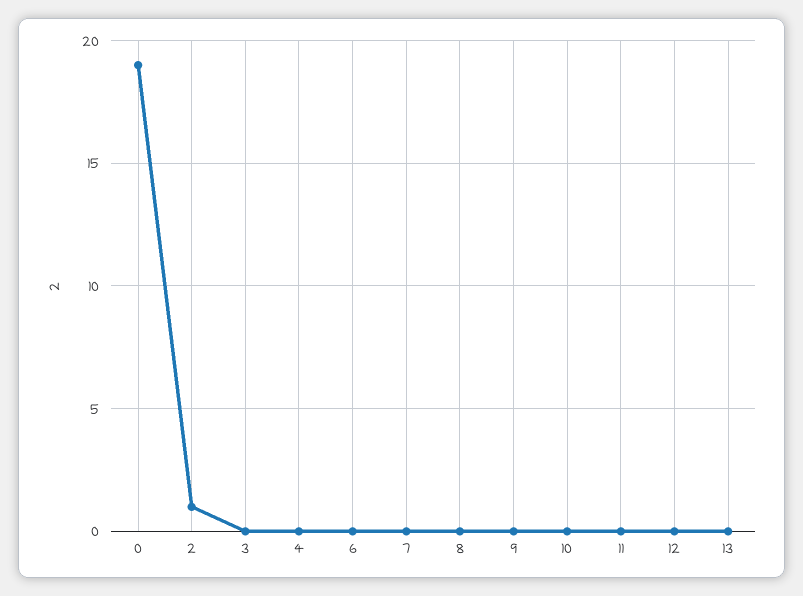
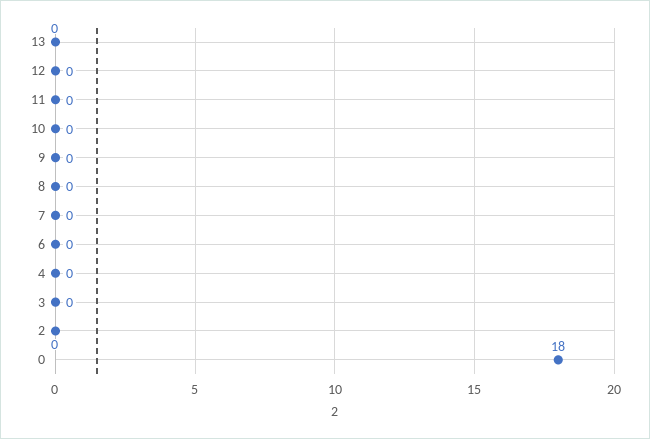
  {
-   "0": 19,
+   "0": 18,
-   "2": 1,
+   "2": 0,
    "3": 0,
    "4": 0,
    "6": 0,
    "7": 0,
    "8": 0,
    "9": 0,
    "10": 0,
    "11": 0,
    "12": 0,
    "13": 0
  }

